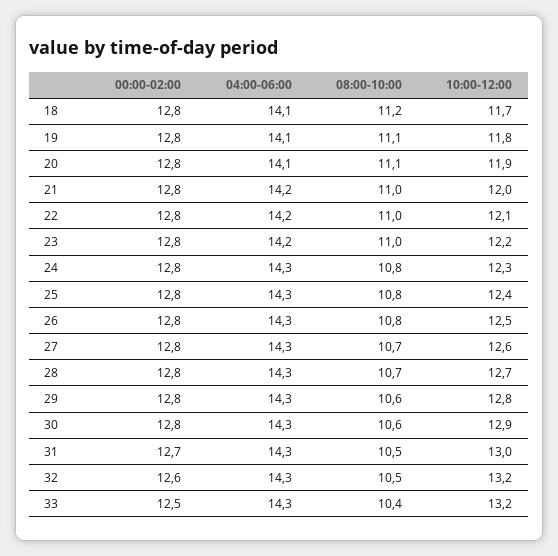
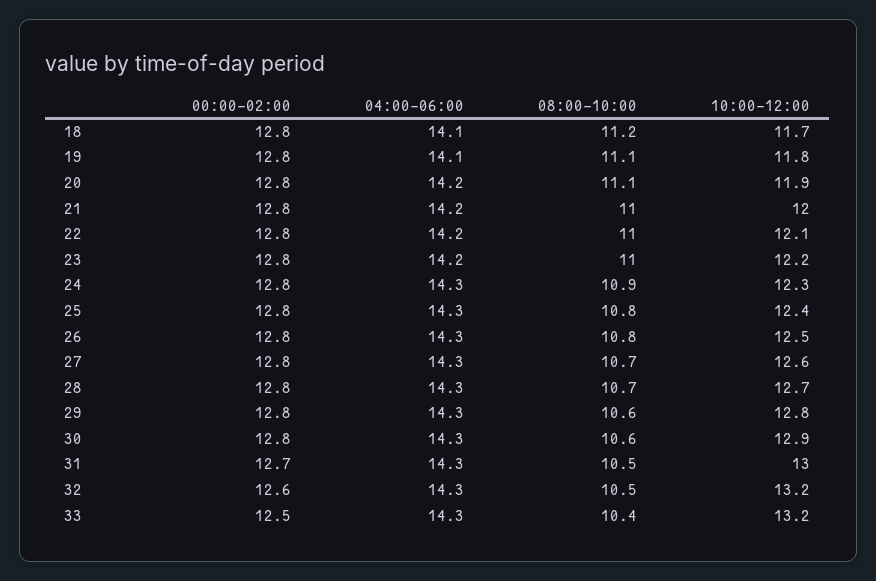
  {
    "00:00-02:00": {
      "18": 12.8,
      "19": 12.8,
      "20": 12.8,
      "21": 12.8,
      "22": 12.8,
      "23": 12.8,
      "24": 12.8,
      "25": 12.8,
      "26": 12.8,
      "27": 12.8,
      "28": 12.8,
      "29": 12.8,
      "30": 12.8,
      "31": 12.7,
      "32": 12.6,
      "33": 12.5
    },
    "04:00-06:00": {
      "18": 14.1,
      "19": 14.1,
-     "20": 14.1,
+     "20": 14.2,
      "21": 14.2,
      "22": 14.2,
      "23": 14.2,
      "24": 14.3,
      "25": 14.3,
      "26": 14.3,
      "27": 14.3,
      "28": 14.3,
      "29": 14.3,
      "30": 14.3,
      "31": 14.3,
      "32": 14.3,
      "33": 14.3
    },
    "08:00-10:00": {
      "18": 11.2,
      "19": 11.1,
      "20": 11.1,
      "21": 11,
      "22": 11,
      "23": 11,
-     "24": 10.8,
+     "24": 10.9,
      "25": 10.8,
      "26": 10.8,
      "27": 10.7,
      "28": 10.7,
      "29": 10.6,
      "30": 10.6,
      "31": 10.5,
      "32": 10.5,
      "33": 10.4
    },
    "10:00-12:00": {
      "18": 11.7,
      "19": 11.8,
      "20": 11.9,
      "21": 12,
      "22": 12.1,
      "23": 12.2,
      "24": 12.3,
      "25": 12.4,
      "26": 12.5,
      "27": 12.6,
      "28": 12.7,
      "29": 12.8,
      "30": 12.9,
      "31": 13,
      "32": 13.2,
      "33": 13.2
    }
  }

